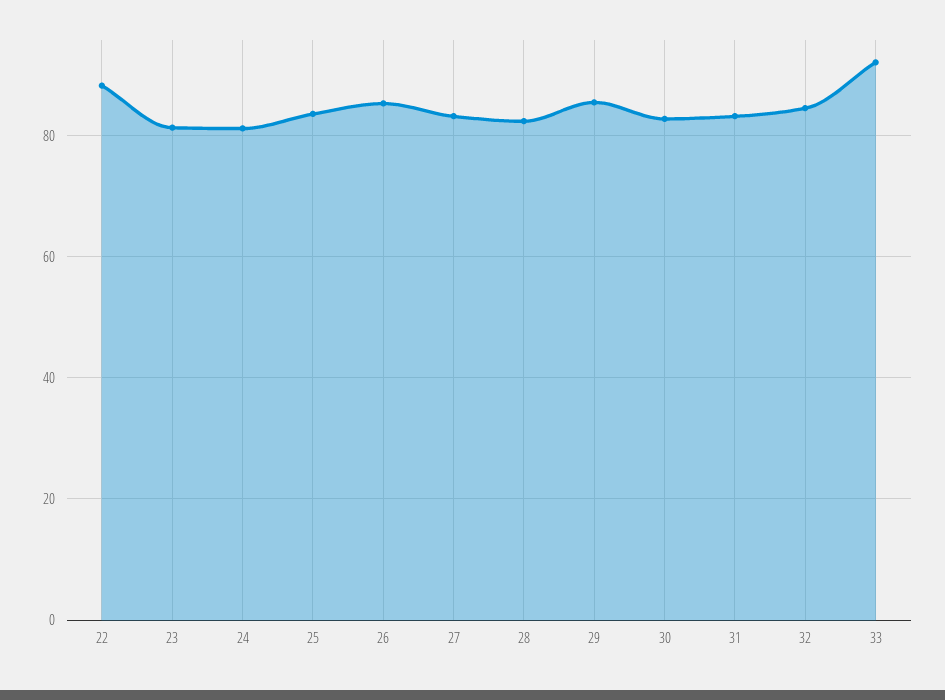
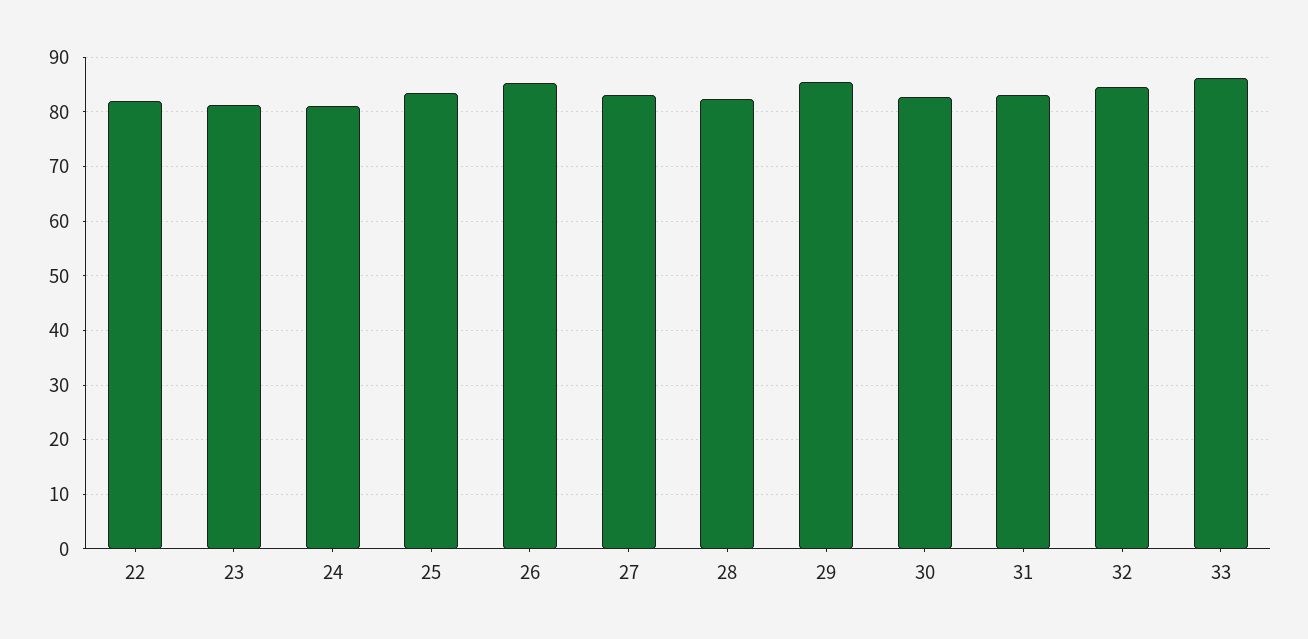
  {
-   "22": 88,
+   "22": 82,
    "23": 82,
    "24": 82,
    "25": 84,
    "26": 86,
    "27": 84,
    "28": 82,
    "29": 86,
    "30": 82,
    "31": 84,
    "32": 84,
-   "33": 92
+   "33": 86
  }

